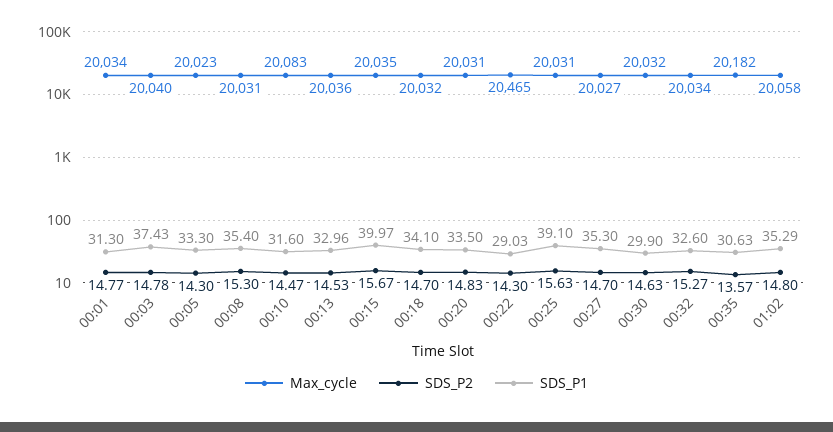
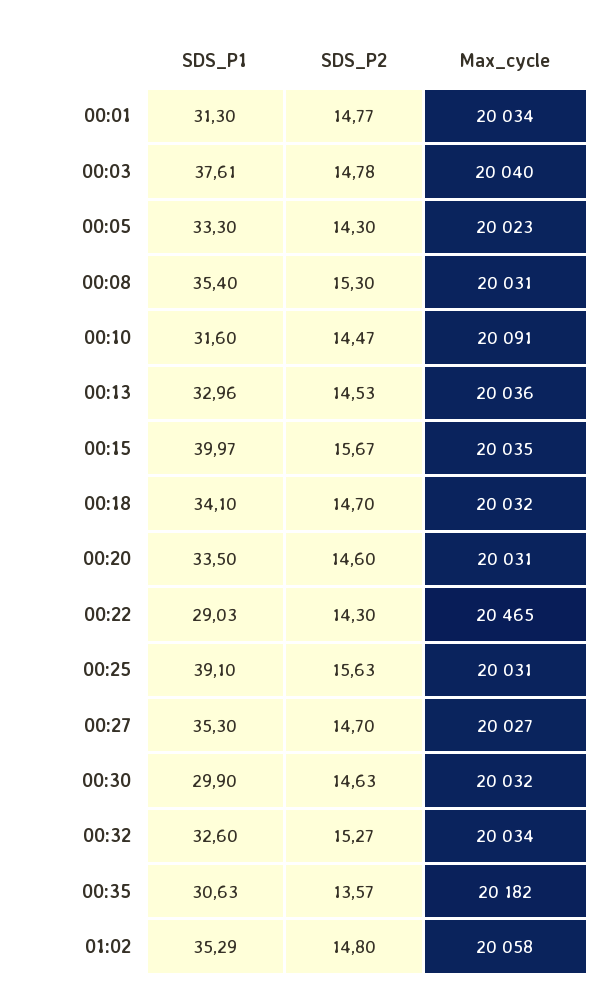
  {
    "Max_cycle": {
      "00:01": 20034,
      "00:03": 20040,
      "00:05": 20023,
      "00:08": 20031,
-     "00:10": 20083,
+     "00:10": 20091,
      "00:13": 20036,
      "00:15": 20035,
      "00:18": 20032,
      "00:20": 20031,
      "00:22": 20465,
      "00:25": 20031,
      "00:27": 20027,
      "00:30": 20032,
      "00:32": 20034,
      "00:35": 20182,
      "01:02": 20058
    },
    "SDS_P2": {
      "00:01": 14.77,
      "00:03": 14.78,
      "00:05": 14.3,
      "00:08": 15.3,
      "00:10": 14.47,
      "00:13": 14.53,
      "00:15": 15.67,
      "00:18": 14.7,
-     "00:20": 14.83,
+     "00:20": 14.6,
      "00:22": 14.3,
      "00:25": 15.63,
      "00:27": 14.7,
      "00:30": 14.63,
      "00:32": 15.27,
      "00:35": 13.57,
      "01:02": 14.8
    },
    "SDS_P1": {
      "00:01": 31.3,
-     "00:03": 37.43,
+     "00:03": 37.61,
      "00:05": 33.3,
      "00:08": 35.4,
      "00:10": 31.6,
      "00:13": 32.96,
      "00:15": 39.97,
      "00:18": 34.1,
      "00:20": 33.5,
      "00:22": 29.03,
      "00:25": 39.1,
      "00:27": 35.3,
      "00:30": 29.9,
      "00:32": 32.6,
      "00:35": 30.63,
      "01:02": 35.29
    }
  }

